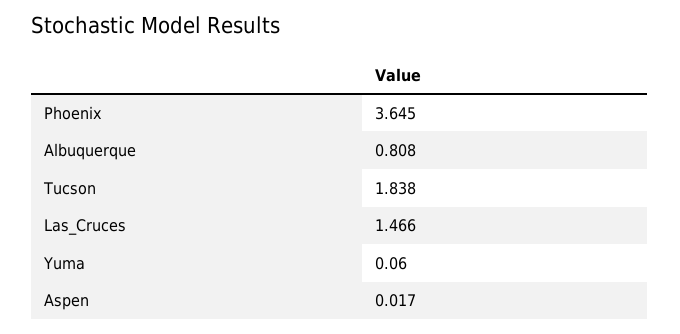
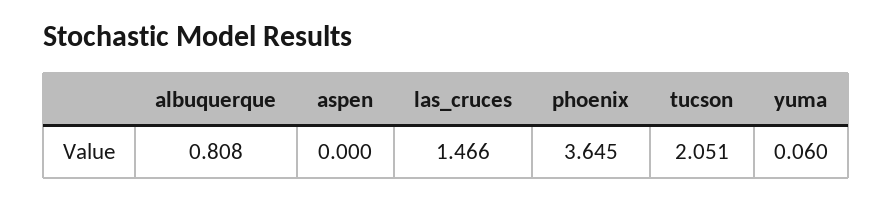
  {
    "Phoenix": 3.645,
    "Albuquerque": 0.808,
-   "Tucson": 1.838,
+   "Tucson": 2.051,
    "Las_Cruces": 1.466,
    "Yuma": 0.06,
-   "Aspen": 0.017
+   "Aspen": 0
  }

